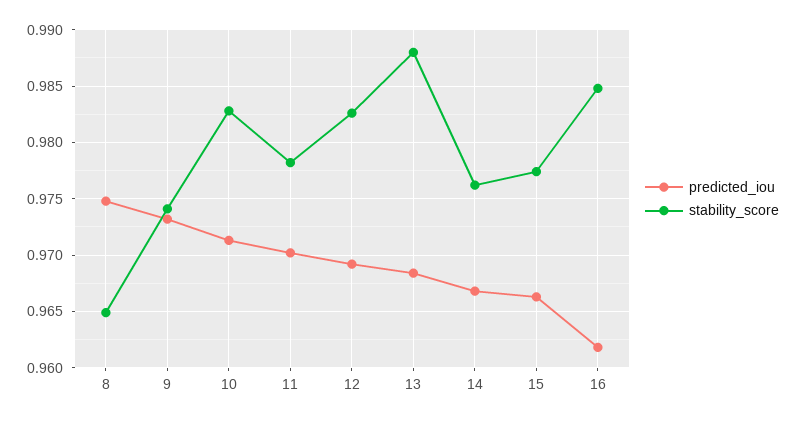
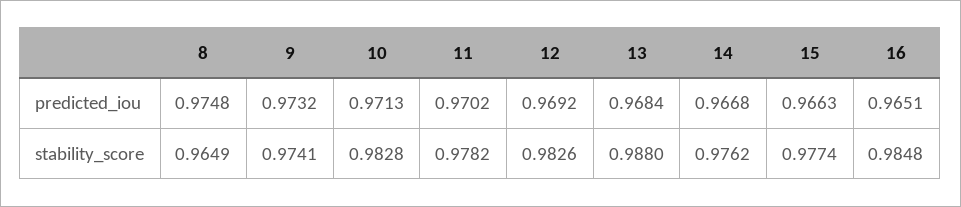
  {
    "predicted_iou": {
      "8": 0.9748,
      "9": 0.9732,
      "10": 0.9713,
      "11": 0.9702,
      "12": 0.9692,
      "13": 0.9684,
      "14": 0.9668,
      "15": 0.9663,
-     "16": 0.962
+     "16": 0.9651
    },
    "stability_score": {
      "8": 0.9649,
      "9": 0.9741,
      "10": 0.9828,
      "11": 0.9782,
      "12": 0.9826,
      "13": 0.988,
      "14": 0.9762,
      "15": 0.9774,
      "16": 0.9848
    }
  }

